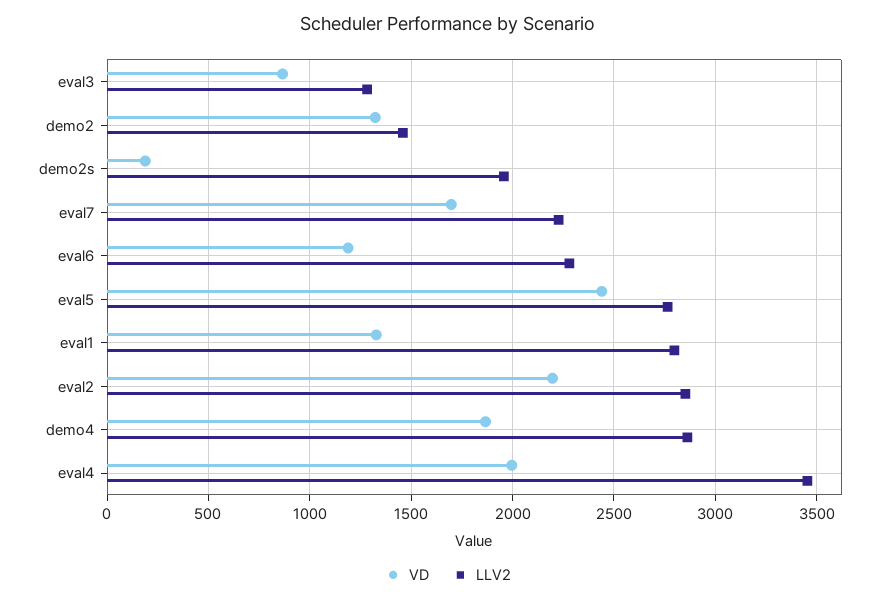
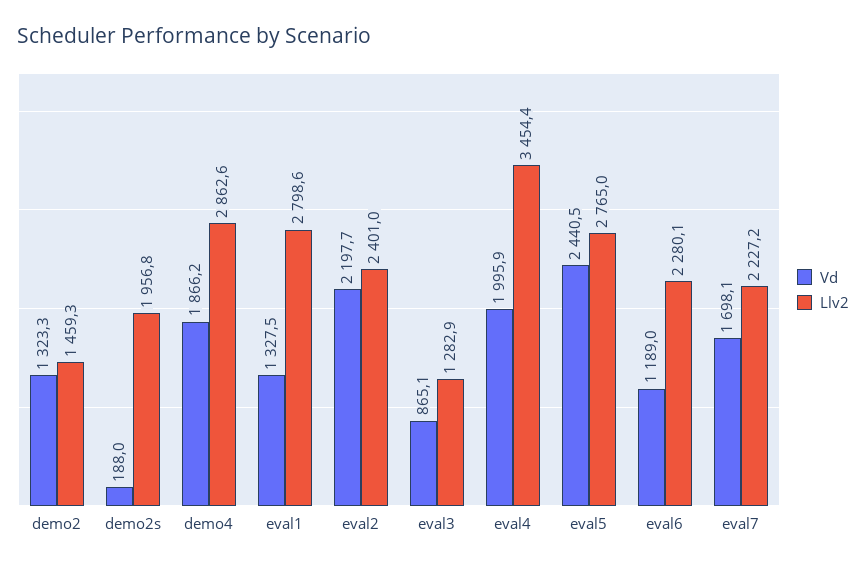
  {
    "VD": {
      "eval3": 865.1,
      "demo2": 1323.3,
      "demo2s": 188,
      "eval7": 1698.1,
      "eval6": 1189,
      "eval5": 2440.5,
      "eval1": 1327.5,
      "eval2": 2197.7,
      "demo4": 1866.2,
      "eval4": 1995.9
    },
    "LLV2": {
      "eval3": 1282.9,
      "demo2": 1459.3,
      "demo2s": 1956.8,
      "eval7": 2227.2,
      "eval6": 2280.1,
      "eval5": 2765,
      "eval1": 2798.6,
-     "eval2": 2850,
+     "eval2": 2401,
      "demo4": 2862.6,
      "eval4": 3454.4
    }
  }

